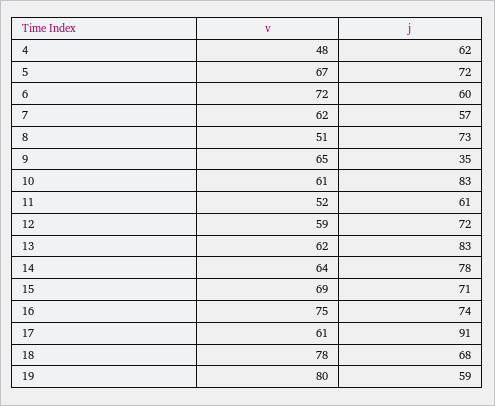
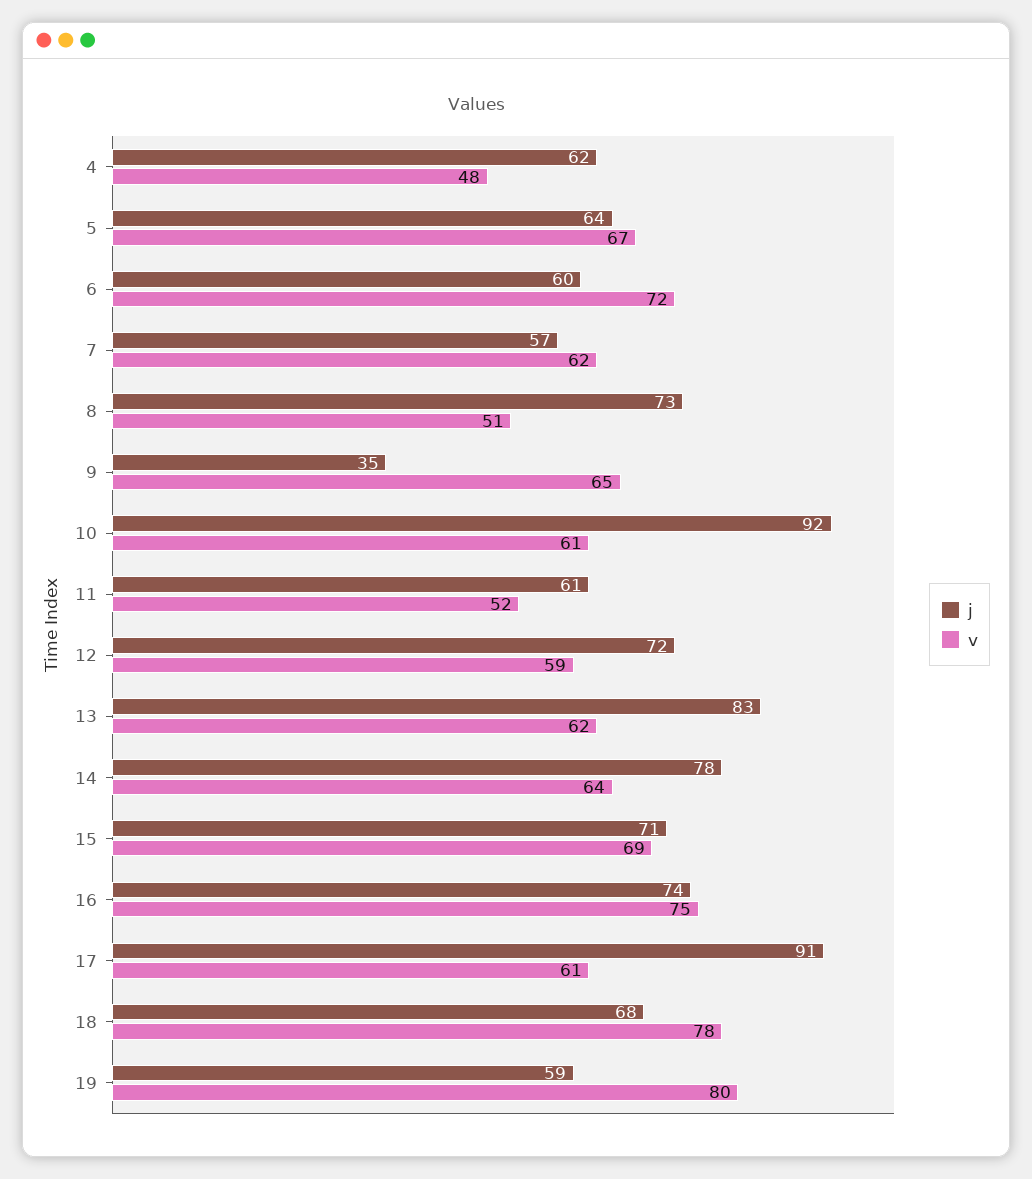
  {
    "v": {
      "4": 48,
      "5": 67,
      "6": 72,
      "7": 62,
      "8": 51,
      "9": 65,
      "10": 61,
      "11": 52,
      "12": 59,
      "13": 62,
      "14": 64,
      "15": 69,
      "16": 75,
      "17": 61,
      "18": 78,
      "19": 80
    },
    "j": {
      "4": 62,
-     "5": 72,
+     "5": 64,
      "6": 60,
      "7": 57,
      "8": 73,
      "9": 35,
-     "10": 83,
+     "10": 92,
      "11": 61,
      "12": 72,
      "13": 83,
      "14": 78,
      "15": 71,
      "16": 74,
      "17": 91,
      "18": 68,
      "19": 59
    }
  }

